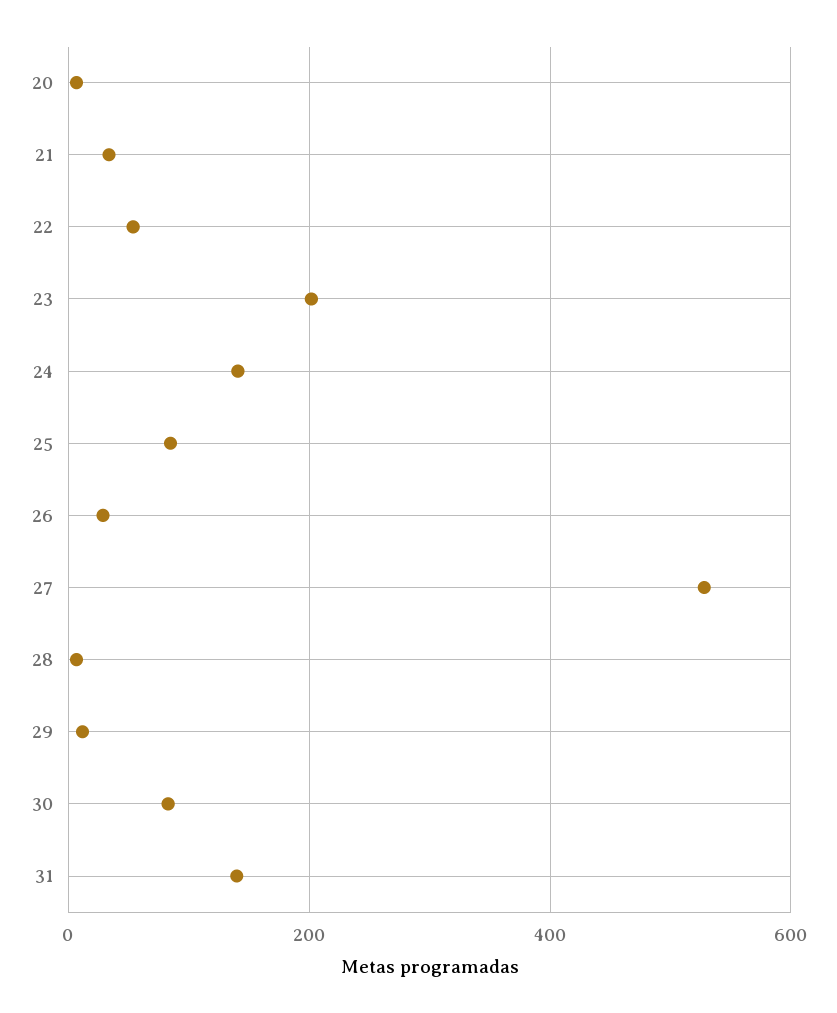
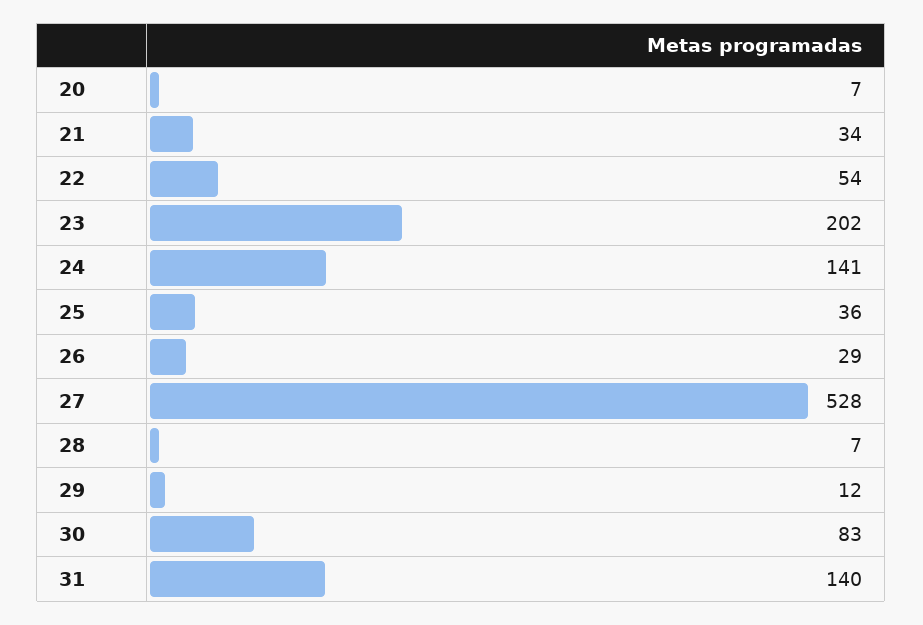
  {
    "20": 7,
    "21": 34,
    "22": 54,
    "23": 202,
    "24": 141,
-   "25": 80,
+   "25": 36,
    "26": 29,
    "27": 528,
    "28": 7,
    "29": 12,
    "30": 83,
    "31": 140
  }

